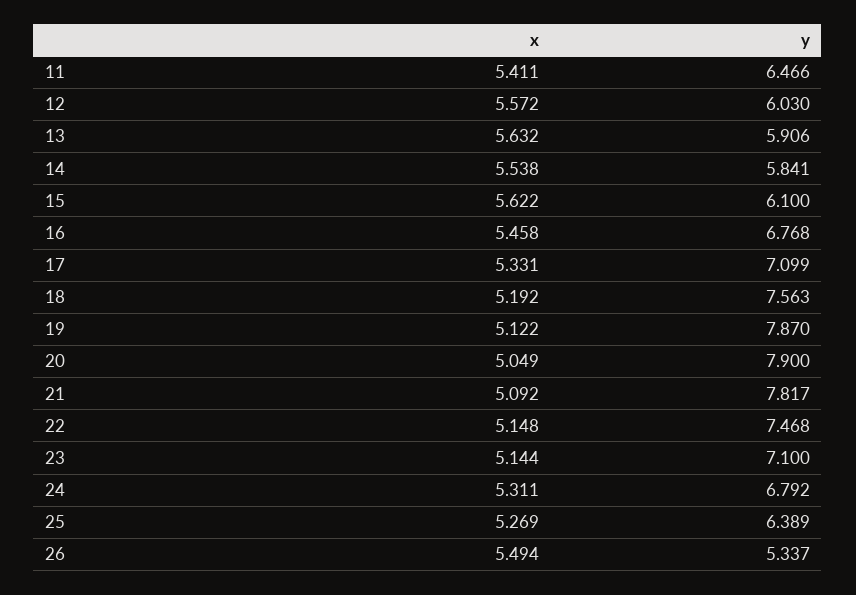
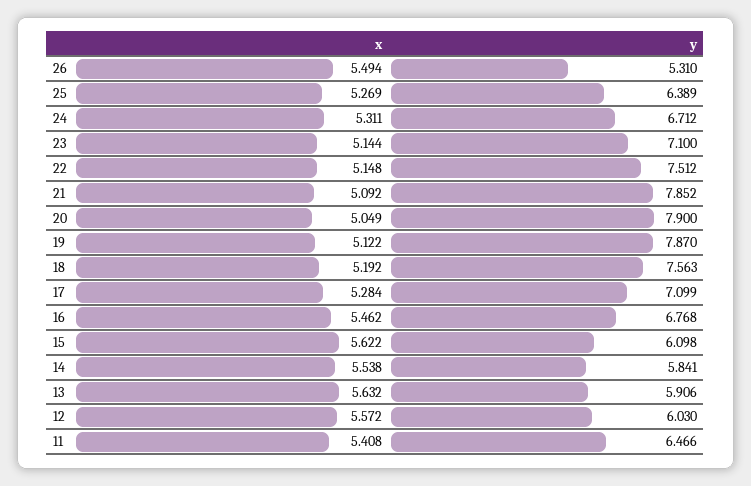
  {
    "x": {
-     "11": 5.411,
+     "11": 5.408,
      "12": 5.572,
      "13": 5.632,
      "14": 5.538,
      "15": 5.622,
-     "16": 5.458,
+     "16": 5.462,
-     "17": 5.331,
+     "17": 5.284,
      "18": 5.192,
      "19": 5.122,
      "20": 5.049,
      "21": 5.092,
      "22": 5.148,
      "23": 5.144,
      "24": 5.311,
      "25": 5.269,
      "26": 5.494
    },
    "y": {
      "11": 6.466,
      "12": 6.03,
      "13": 5.906,
      "14": 5.841,
-     "15": 6.1,
+     "15": 6.098,
      "16": 6.768,
      "17": 7.099,
      "18": 7.563,
      "19": 7.87,
      "20": 7.9,
-     "21": 7.817,
+     "21": 7.852,
-     "22": 7.468,
+     "22": 7.512,
      "23": 7.1,
-     "24": 6.792,
+     "24": 6.712,
      "25": 6.389,
-     "26": 5.337
+     "26": 5.31
    }
  }

